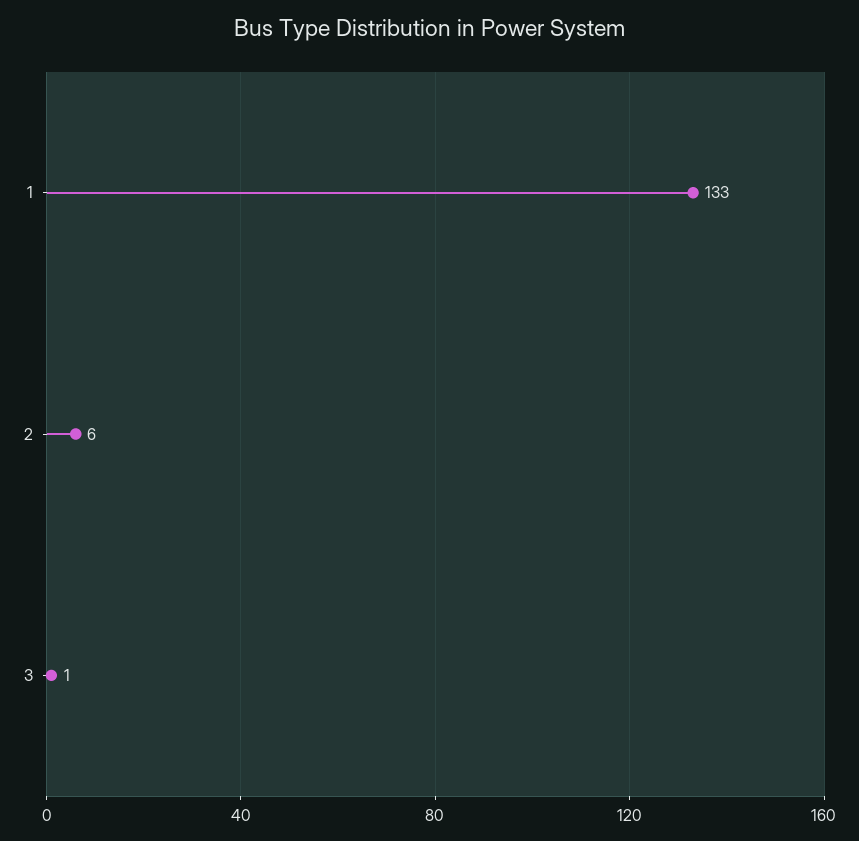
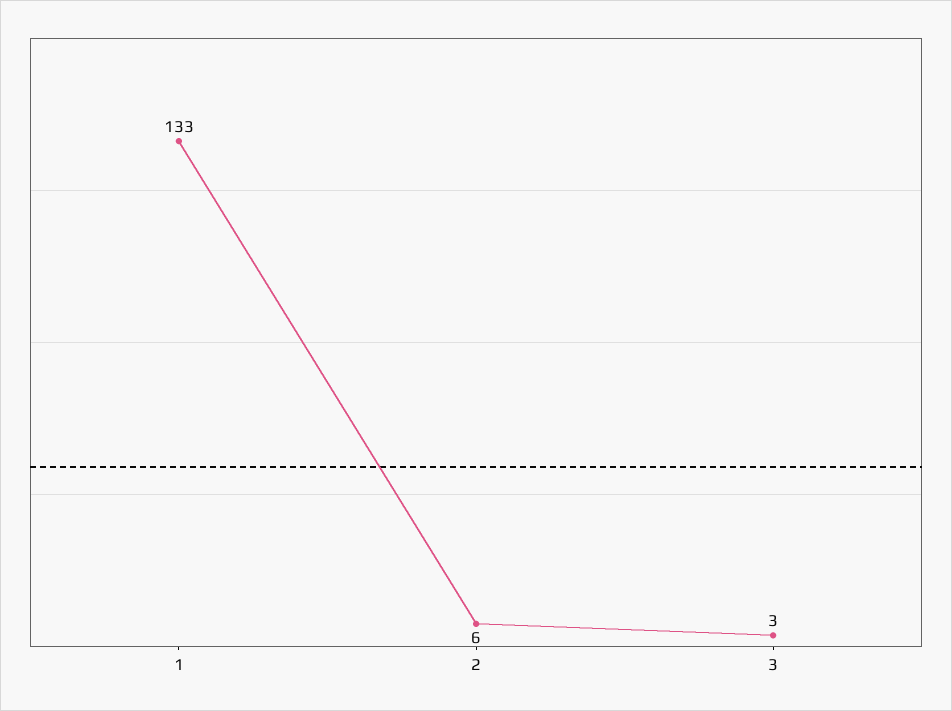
  {
    "1": 133,
    "2": 6,
-   "3": 1
+   "3": 3
  }

